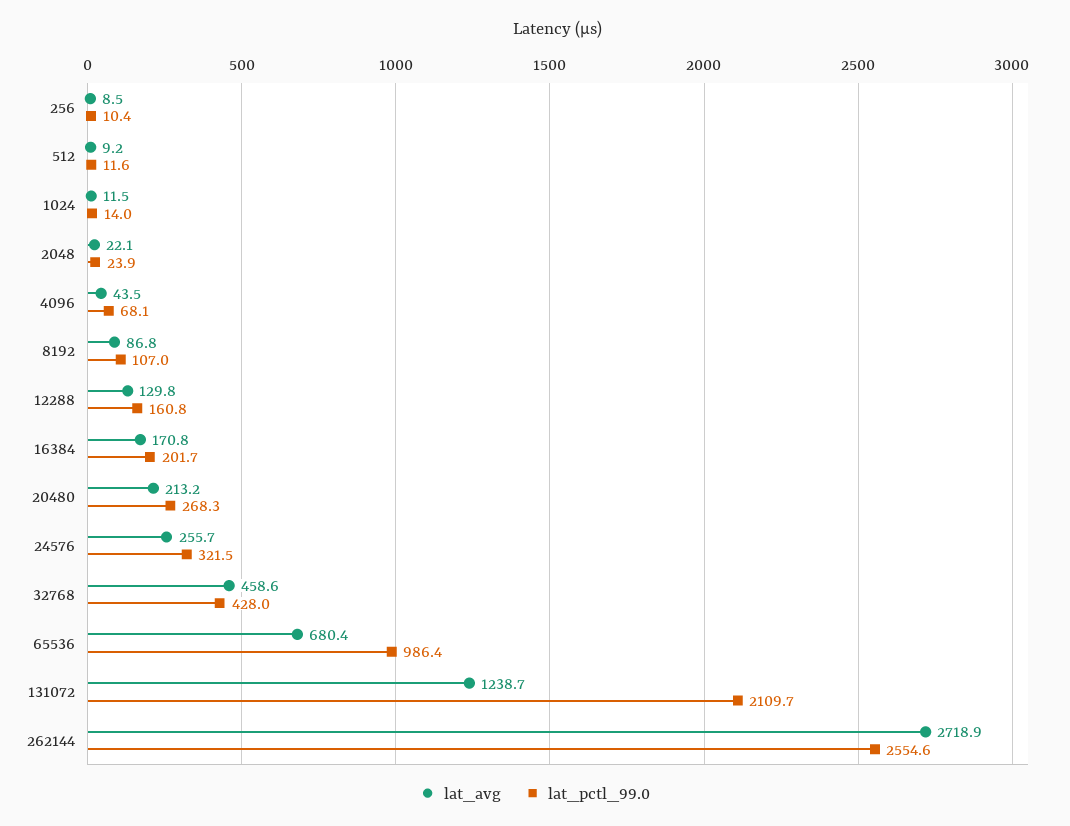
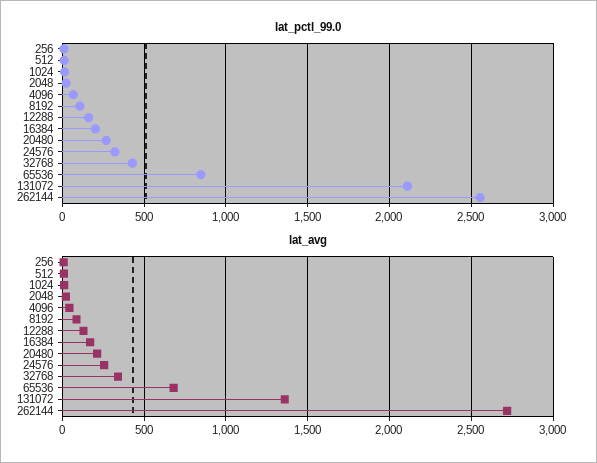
  {
    "lat_avg": {
      "256": 8.5,
      "512": 9.2,
      "1024": 11.5,
      "2048": 22.1,
      "4096": 43.5,
      "8192": 86.8,
      "12288": 129.8,
      "16384": 170.8,
      "20480": 213.2,
      "24576": 255.7,
-     "32768": 458.6,
+     "32768": 350,
      "65536": 680.4,
-     "131072": 1238.7,
+     "131072": 1350,
      "262144": 2718.9
    },
    "lat_pctl_99.0": {
      "256": 10.4,
      "512": 11.6,
      "1024": 14,
      "2048": 23.9,
      "4096": 68.1,
      "8192": 107,
      "12288": 160.8,
      "16384": 201.7,
      "20480": 268.3,
      "24576": 321.5,
      "32768": 428,
-     "65536": 986.4,
+     "65536": 850,
      "131072": 2109.7,
      "262144": 2554.6
    }
  }

